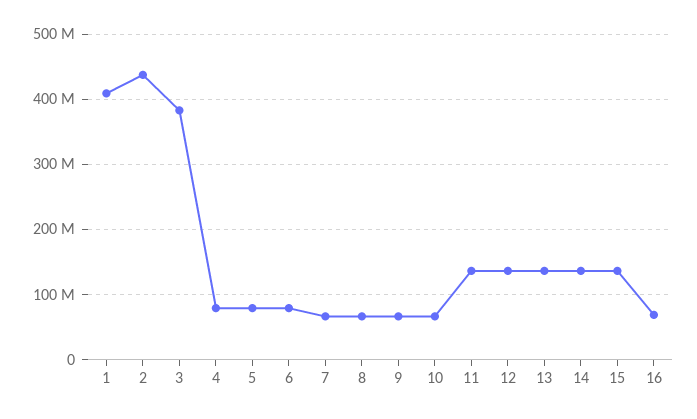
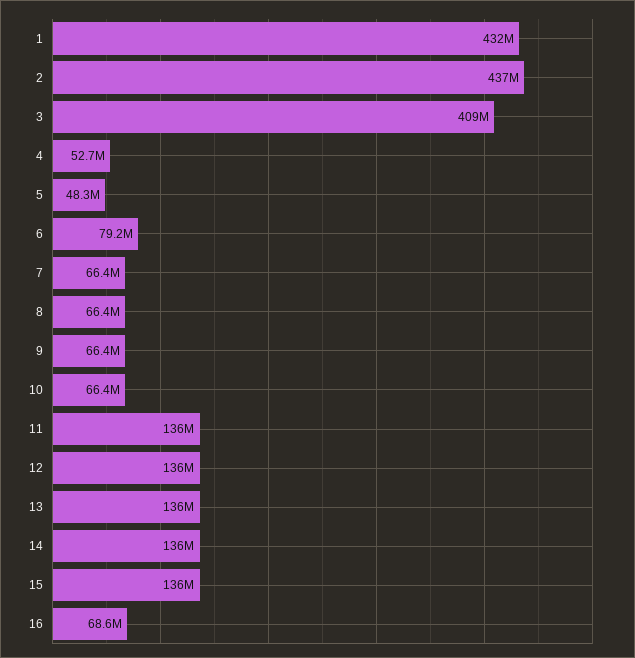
  {
-   "1": 410000000,
+   "1": 432000000,
    "2": 437000000,
-   "3": 380000000,
+   "3": 409000000,
-   "4": 80000000,
+   "4": 52700000,
-   "5": 80000000,
+   "5": 48300000,
    "6": 79200000,
    "7": 66400000,
    "8": 66400000,
    "9": 66400000,
    "10": 66400000,
    "11": 136000000,
    "12": 136000000,
    "13": 136000000,
    "14": 136000000,
    "15": 136000000,
    "16": 68600000
  }

